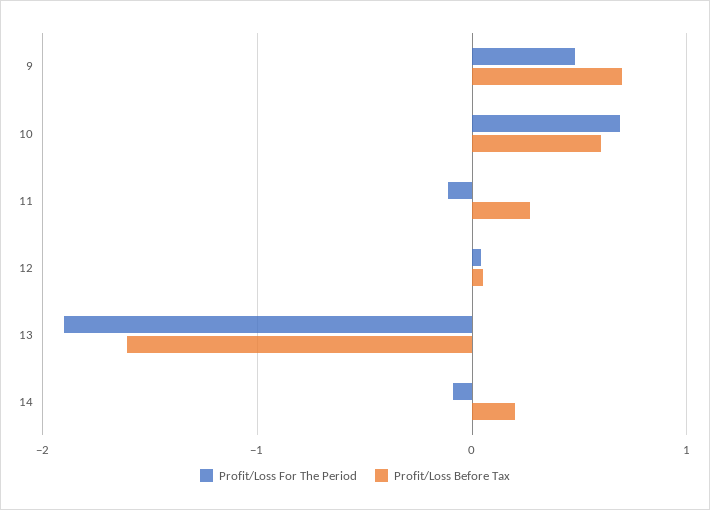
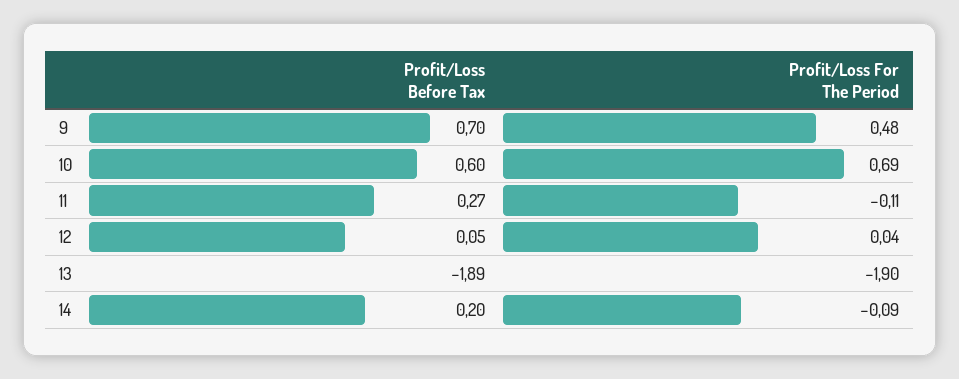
  {
    "Profit/Loss For The Period": {
      "9": 0.48,
      "10": 0.69,
      "11": -0.11,
      "12": 0.04,
      "13": -1.9,
      "14": -0.09
    },
    "Profit/Loss Before Tax": {
      "9": 0.7,
      "10": 0.6,
      "11": 0.27,
      "12": 0.05,
-     "13": -1.6,
+     "13": -1.89,
      "14": 0.2
    }
  }

